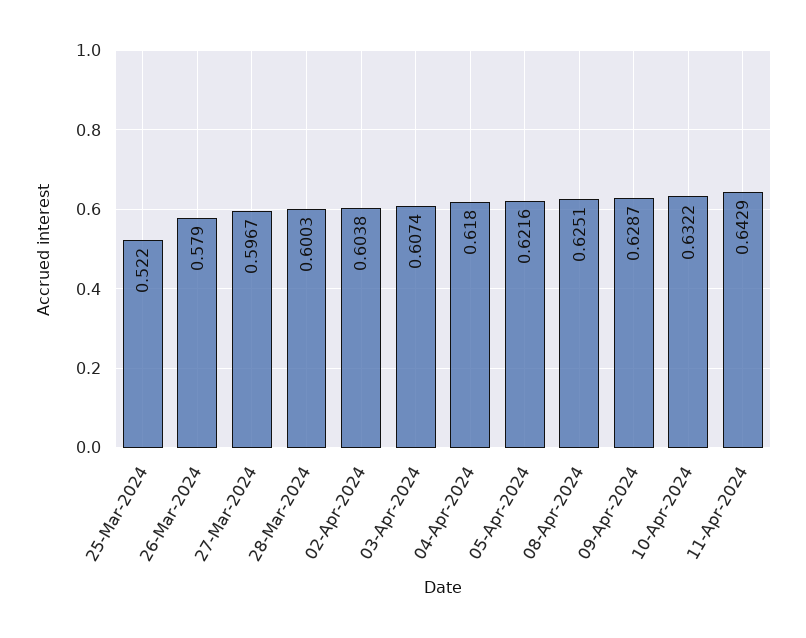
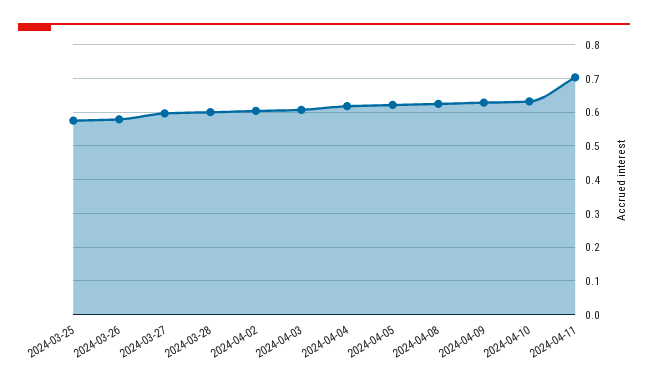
  {
-   "25-Mar-2024": 0.522,
+   "25-Mar-2024": 0.58,
    "26-Mar-2024": 0.579,
    "27-Mar-2024": 0.5967,
    "28-Mar-2024": 0.6003,
    "02-Apr-2024": 0.6038,
    "03-Apr-2024": 0.6074,
    "04-Apr-2024": 0.618,
    "05-Apr-2024": 0.6216,
    "08-Apr-2024": 0.6251,
    "09-Apr-2024": 0.6287,
    "10-Apr-2024": 0.6322,
-   "11-Apr-2024": 0.6429
+   "11-Apr-2024": 0.7
  }

